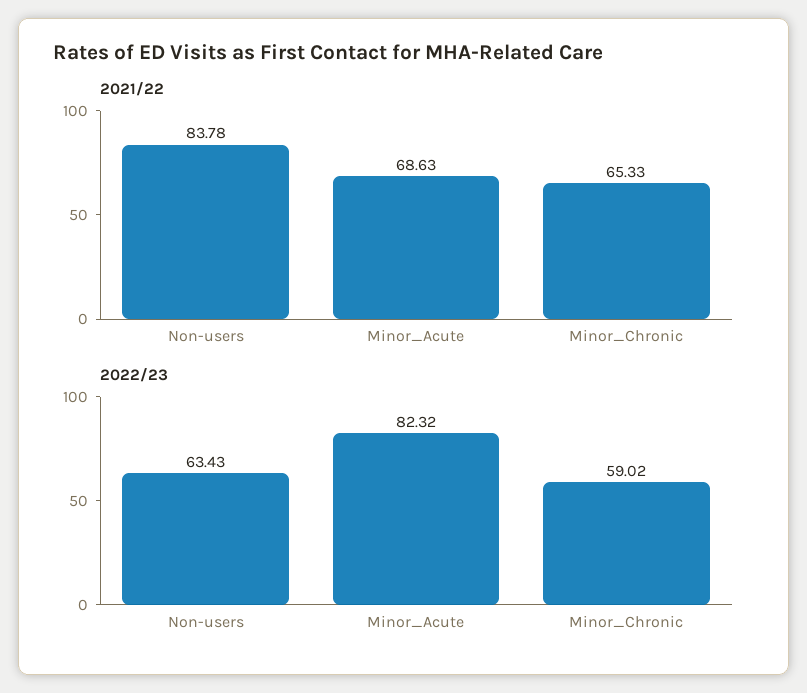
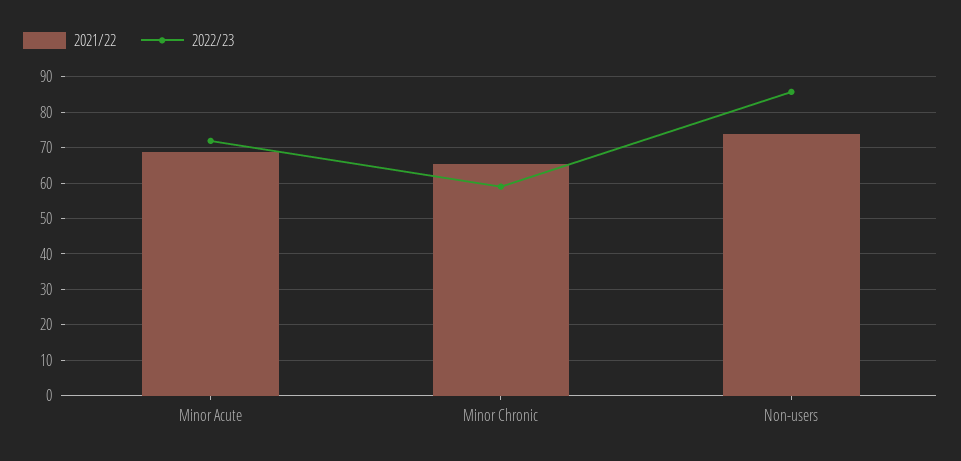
  {
    "2021/22": {
-     "Non-users": 83.78,
+     "Non-users": 74,
      "Minor_Acute": 68.63,
      "Minor_Chronic": 65.33
    },
    "2022/23": {
-     "Non-users": 63.43,
+     "Non-users": 86,
-     "Minor_Acute": 82.32,
+     "Minor_Acute": 72,
      "Minor_Chronic": 59.02
    }
  }

